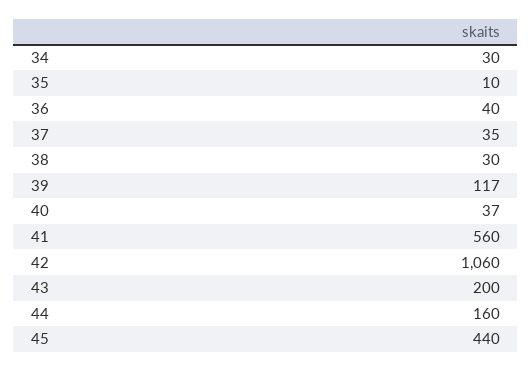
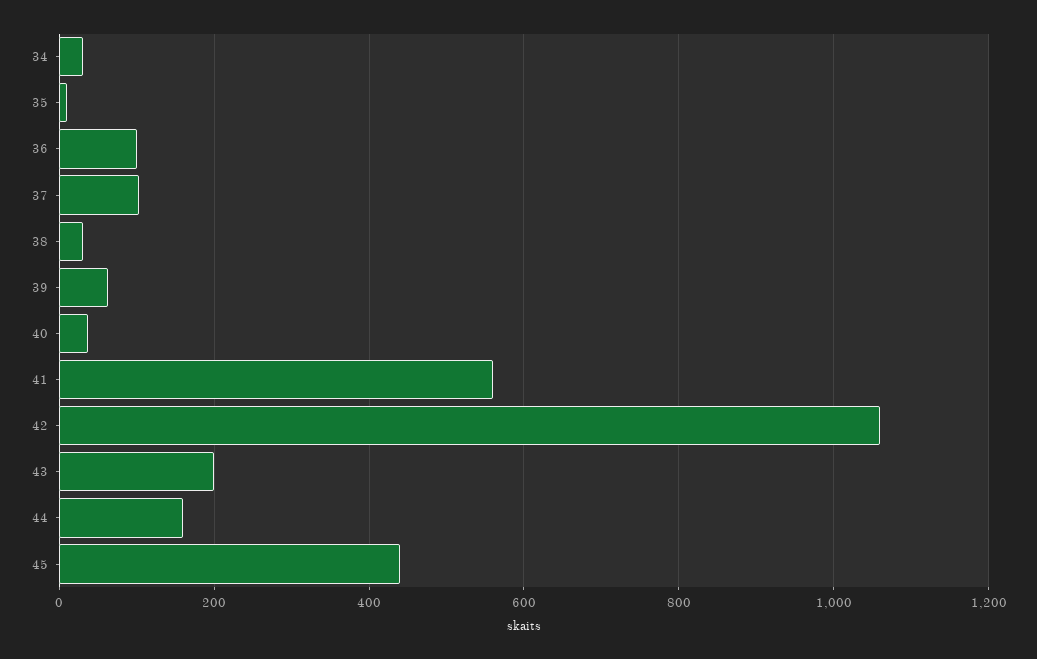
  {
    "34": 30,
    "35": 10,
-   "36": 40,
+   "36": 100,
-   "37": 35,
+   "37": 100,
    "38": 30,
-   "39": 117,
+   "39": 60,
    "40": 37,
    "41": 560,
    "42": 1060,
    "43": 200,
    "44": 160,
    "45": 440
  }

